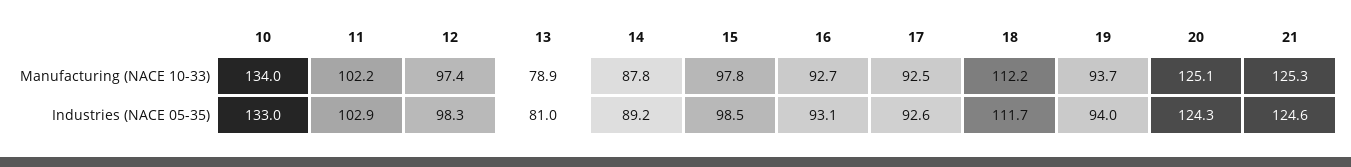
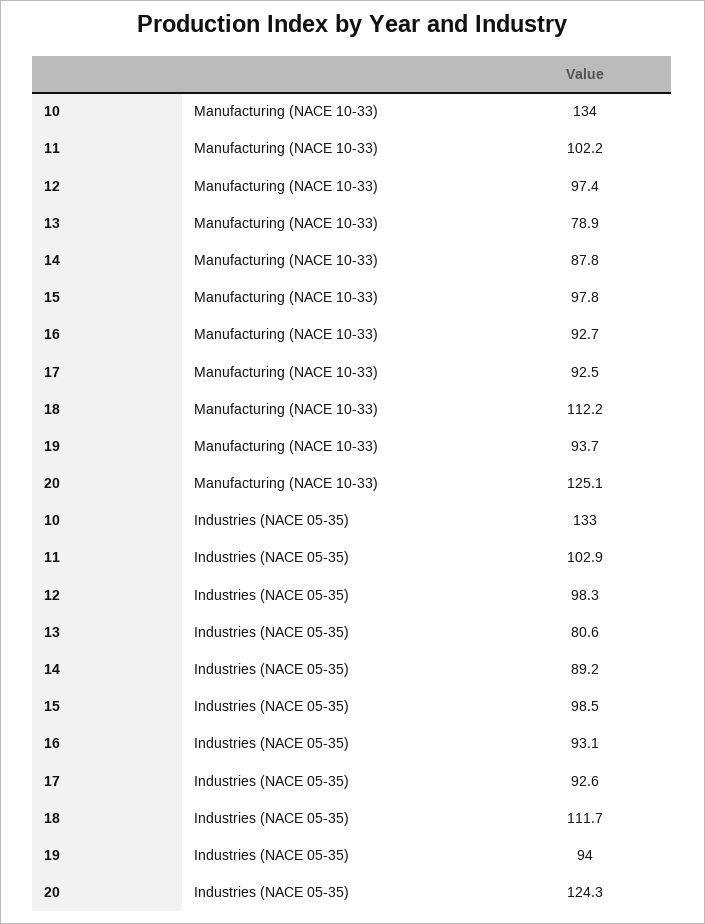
  {
    "10": {
      "Manufacturing (NACE 10-33)": 134,
      "Industries (NACE 05-35)": 133
    },
    "11": {
      "Manufacturing (NACE 10-33)": 102.2,
      "Industries (NACE 05-35)": 102.9
    },
    "12": {
      "Manufacturing (NACE 10-33)": 97.4,
      "Industries (NACE 05-35)": 98.3
    },
    "13": {
      "Manufacturing (NACE 10-33)": 78.9,
-     "Industries (NACE 05-35)": 81
+     "Industries (NACE 05-35)": 80.6
    },
    "14": {
      "Manufacturing (NACE 10-33)": 87.8,
      "Industries (NACE 05-35)": 89.2
    },
    "15": {
      "Manufacturing (NACE 10-33)": 97.8,
      "Industries (NACE 05-35)": 98.5
    },
    "16": {
      "Manufacturing (NACE 10-33)": 92.7,
      "Industries (NACE 05-35)": 93.1
    },
    "17": {
      "Manufacturing (NACE 10-33)": 92.5,
      "Industries (NACE 05-35)": 92.6
    },
    "18": {
      "Manufacturing (NACE 10-33)": 112.2,
      "Industries (NACE 05-35)": 111.7
    },
    "19": {
      "Manufacturing (NACE 10-33)": 93.7,
      "Industries (NACE 05-35)": 94
    },
    "20": {
      "Manufacturing (NACE 10-33)": 125.1,
      "Industries (NACE 05-35)": 124.3
-   },
+   }
-   "21": {
-     "Manufacturing (NACE 10-33)": 125.3,
-     "Industries (NACE 05-35)": 124.6
-   }
  }

